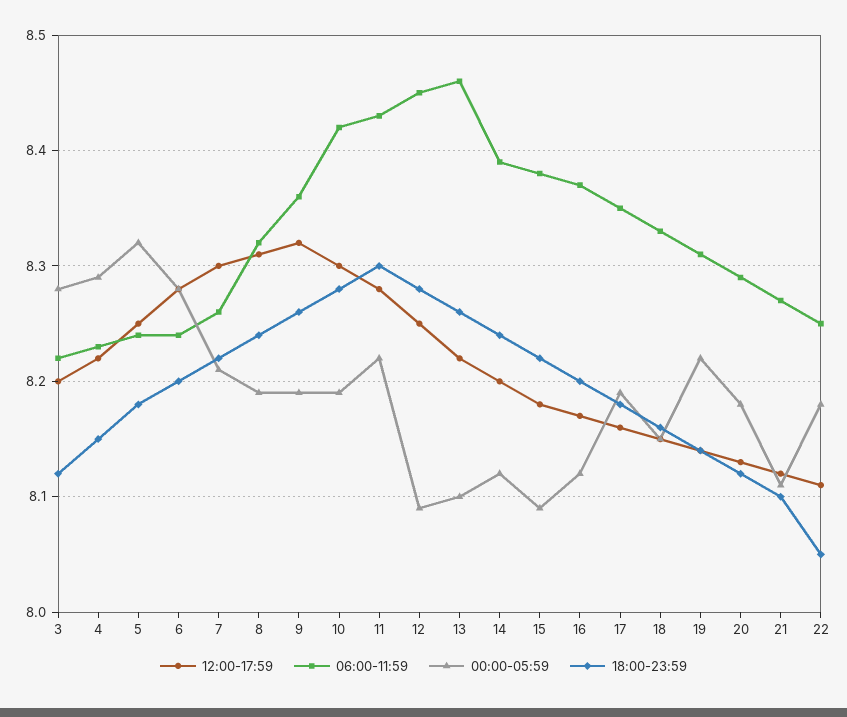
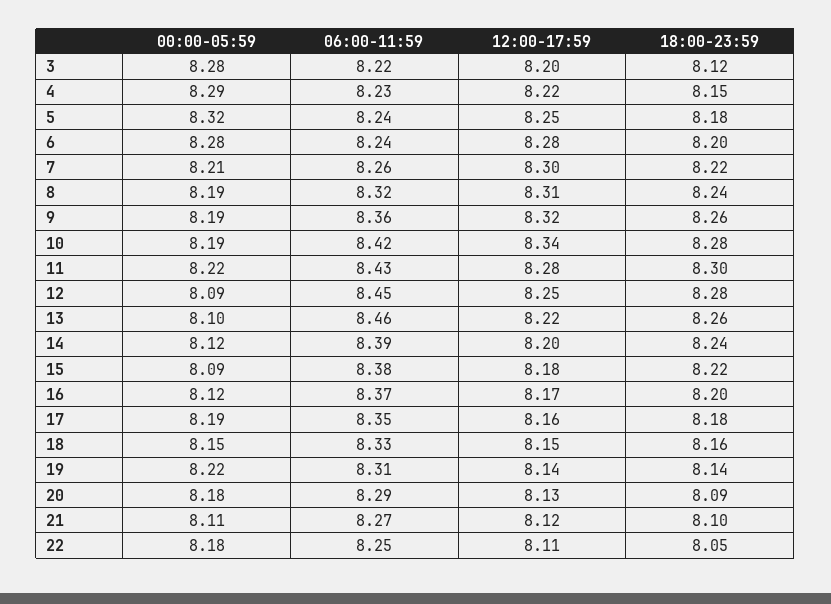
  {
    "12:00-17:59": {
      "3": 8.2,
      "4": 8.22,
      "5": 8.25,
      "6": 8.28,
      "7": 8.3,
      "8": 8.31,
      "9": 8.32,
-     "10": 8.3,
+     "10": 8.34,
      "11": 8.28,
      "12": 8.25,
      "13": 8.22,
      "14": 8.2,
      "15": 8.18,
      "16": 8.17,
      "17": 8.16,
      "18": 8.15,
      "19": 8.14,
      "20": 8.13,
      "21": 8.12,
      "22": 8.11
    },
    "06:00-11:59": {
      "3": 8.22,
      "4": 8.23,
      "5": 8.24,
      "6": 8.24,
      "7": 8.26,
      "8": 8.32,
      "9": 8.36,
      "10": 8.42,
      "11": 8.43,
      "12": 8.45,
      "13": 8.46,
      "14": 8.39,
      "15": 8.38,
      "16": 8.37,
      "17": 8.35,
      "18": 8.33,
      "19": 8.31,
      "20": 8.29,
      "21": 8.27,
      "22": 8.25
    },
    "00:00-05:59": {
      "3": 8.28,
      "4": 8.29,
      "5": 8.32,
      "6": 8.28,
      "7": 8.21,
      "8": 8.19,
      "9": 8.19,
      "10": 8.19,
      "11": 8.22,
      "12": 8.09,
      "13": 8.1,
      "14": 8.12,
      "15": 8.09,
      "16": 8.12,
      "17": 8.19,
      "18": 8.15,
      "19": 8.22,
      "20": 8.18,
      "21": 8.11,
      "22": 8.18
    },
    "18:00-23:59": {
      "3": 8.12,
      "4": 8.15,
      "5": 8.18,
      "6": 8.2,
      "7": 8.22,
      "8": 8.24,
      "9": 8.26,
      "10": 8.28,
      "11": 8.3,
      "12": 8.28,
      "13": 8.26,
      "14": 8.24,
      "15": 8.22,
      "16": 8.2,
      "17": 8.18,
      "18": 8.16,
      "19": 8.14,
-     "20": 8.12,
+     "20": 8.09,
      "21": 8.1,
      "22": 8.05
    }
  }

